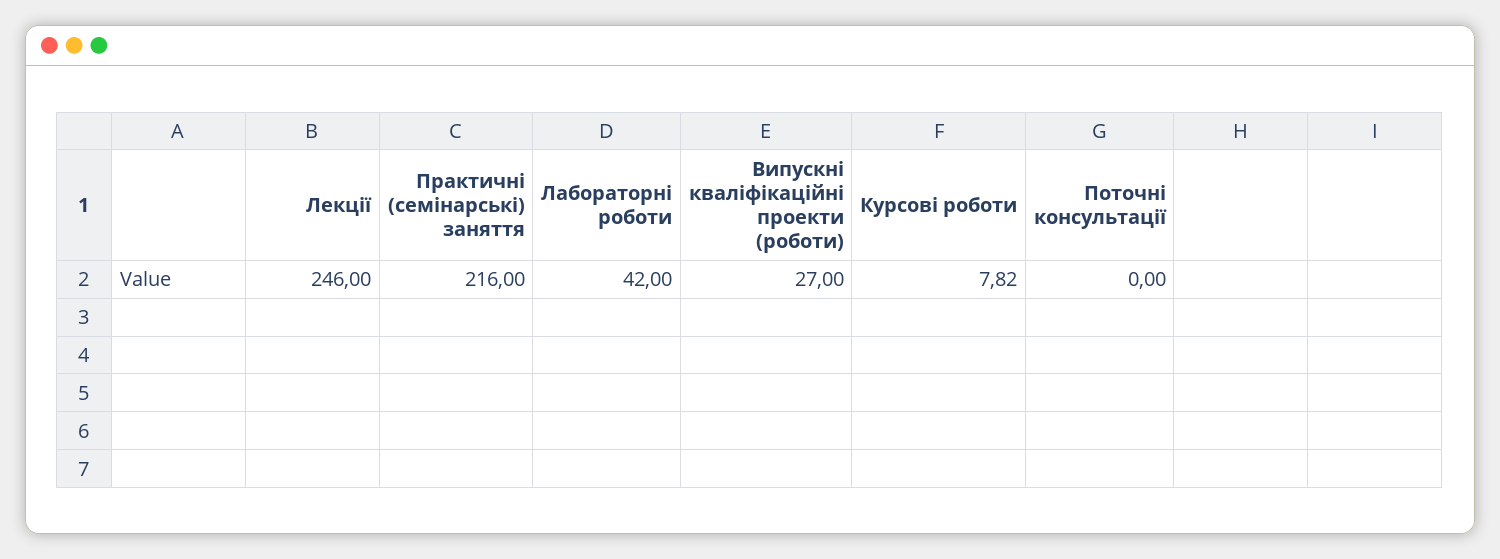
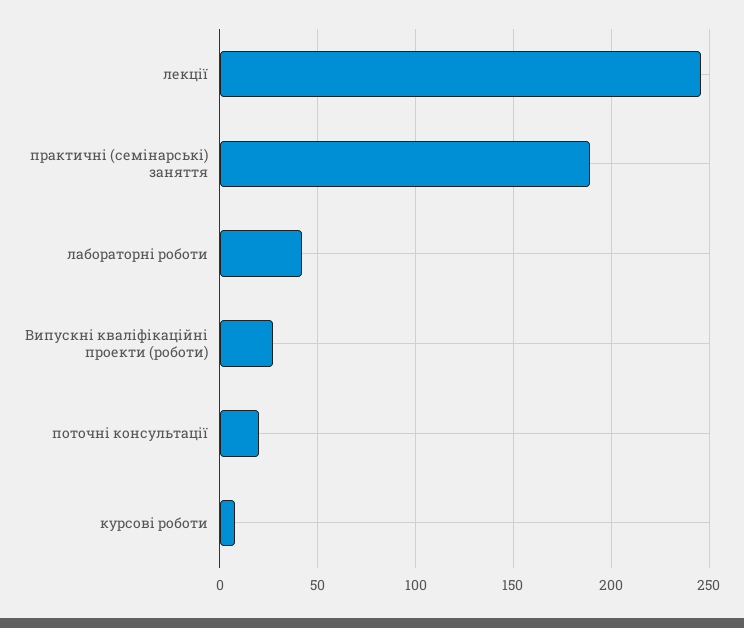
  {
    "Лекції": 246,
-   "Практичні (семінарські) заняття": 216,
+   "Практичні (семінарські) заняття": 190,
    "Лабораторні роботи": 42,
    "Випускні кваліфікаційні проекти (роботи)": 27,
    "Курсові роботи": 7.82,
-   "Поточні консультації": 0
+   "Поточні консультації": 20
  }

